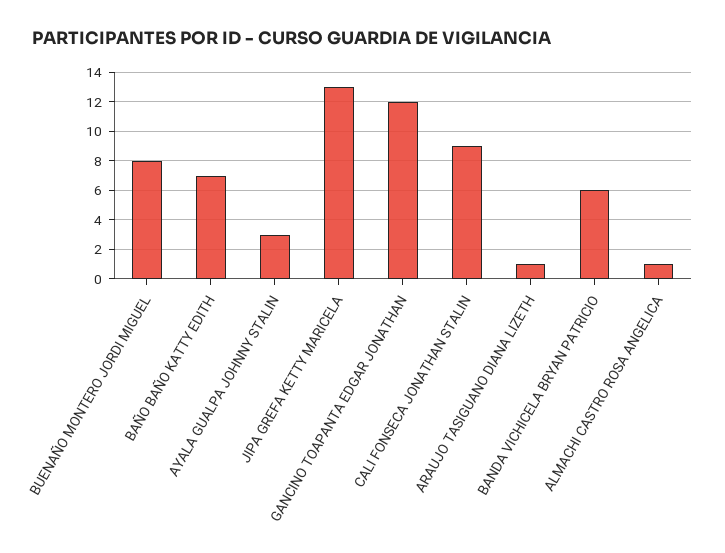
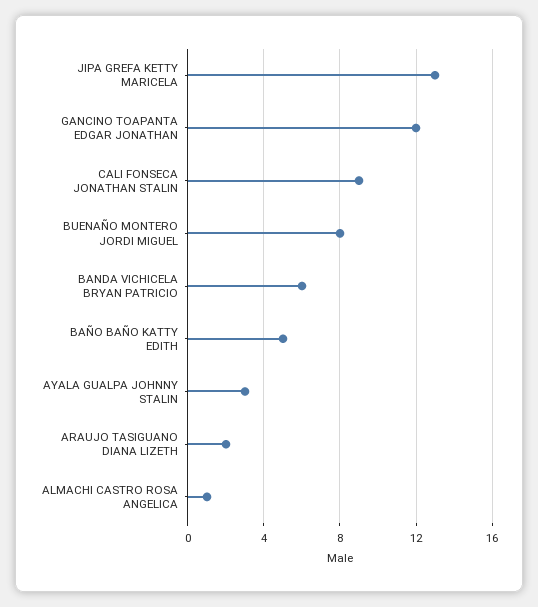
  {
    "BUENAÑO MONTERO JORDI MIGUEL": 8,
-   "BAÑO BAÑO KATTY EDITH": 7,
+   "BAÑO BAÑO KATTY EDITH": 5,
    "AYALA GUALPA JOHNNY STALIN": 3,
    "JIPA GREFA KETTY MARICELA": 13,
    "GANCINO TOAPANTA EDGAR JONATHAN": 12,
    "CALI FONSECA JONATHAN STALIN": 9,
-   "ARAUJO TASIGUANO DIANA LIZETH": 1,
+   "ARAUJO TASIGUANO DIANA LIZETH": 2,
    "BANDA VICHICELA BRYAN PATRICIO": 6,
    "ALMACHI CASTRO ROSA ANGELICA": 1
  }

